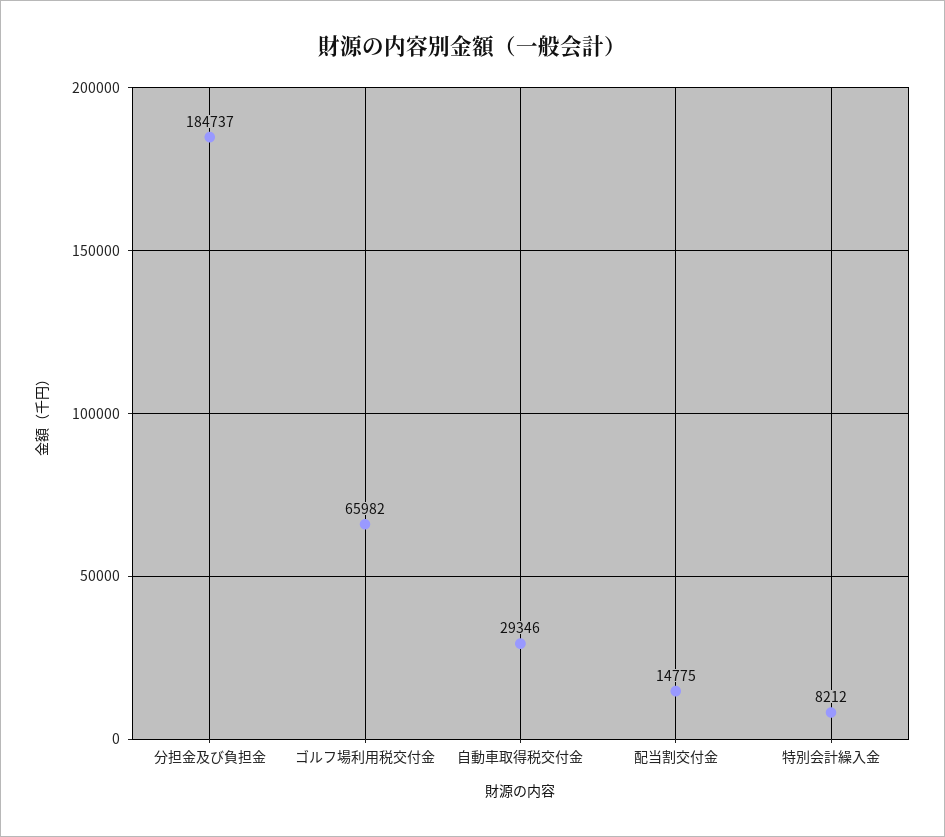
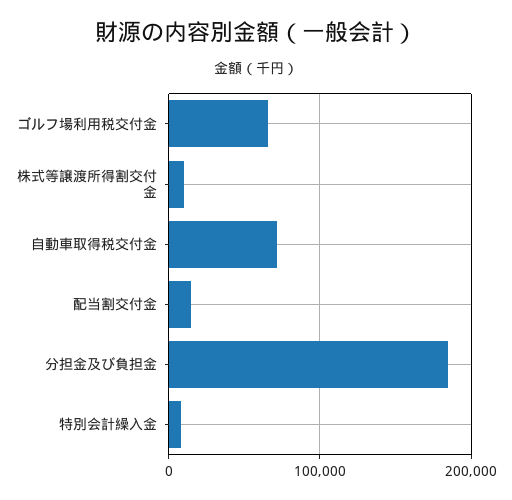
  {
    "分担金及び負担金": 184737,
    "ゴルフ場利用税交付金": 65982,
-   "自動車取得税交付金": 29346,
+   "自動車取得税交付金": 70000,
    "配当割交付金": 14775,
-   "特別会計繰入金": 8212
+   "特別会計繰入金": 8212,
+   "株式等譲渡所得割交付金": 10000
  }

